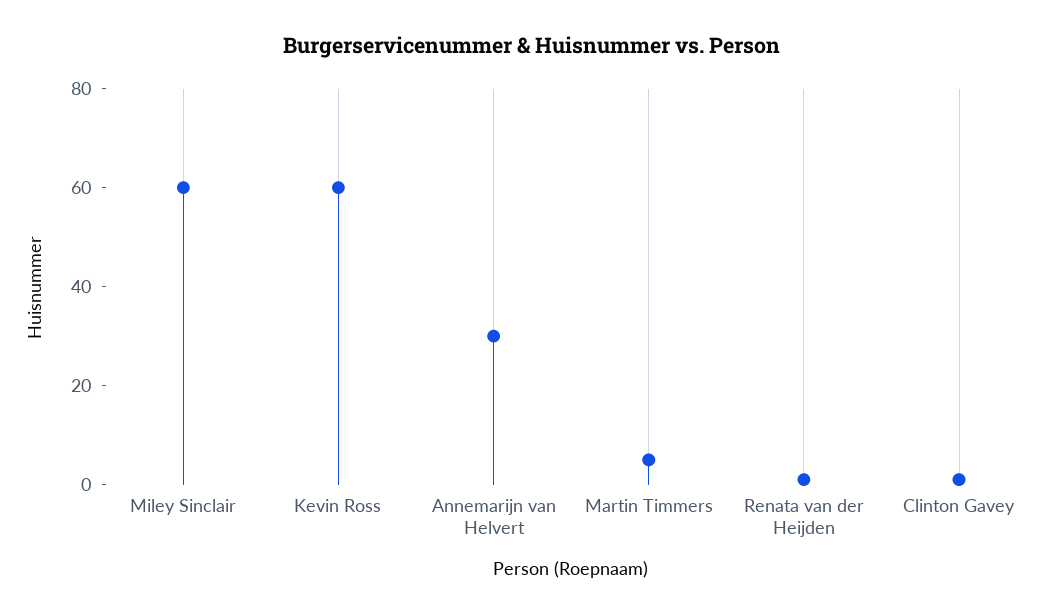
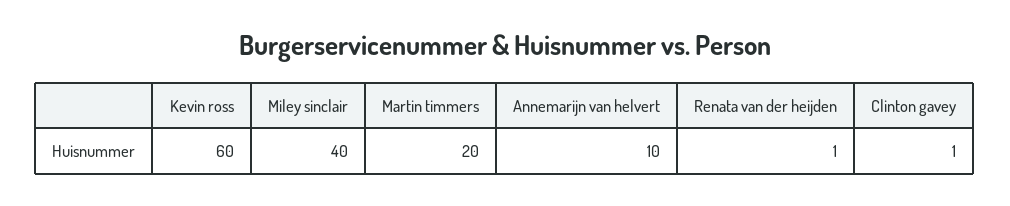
  {
-   "Miley Sinclair": 60,
+   "Miley Sinclair": 40,
    "Kevin Ross": 60,
-   "Annemarijn van Helvert": 30,
+   "Annemarijn van Helvert": 10,
-   "Martin Timmers": 5,
+   "Martin Timmers": 20,
    "Renata van der Heijden": 1,
    "Clinton Gavey": 1
  }

